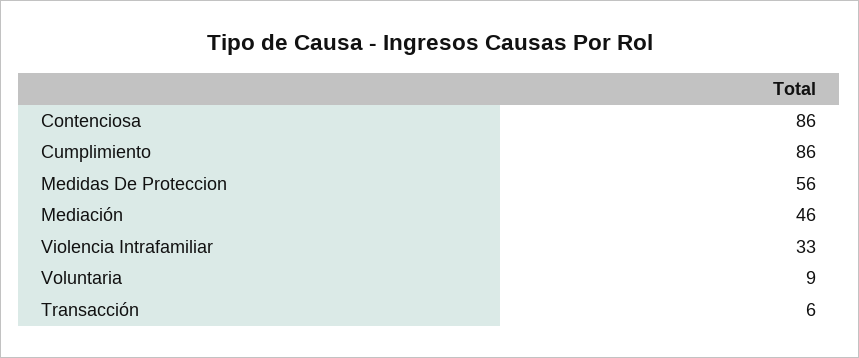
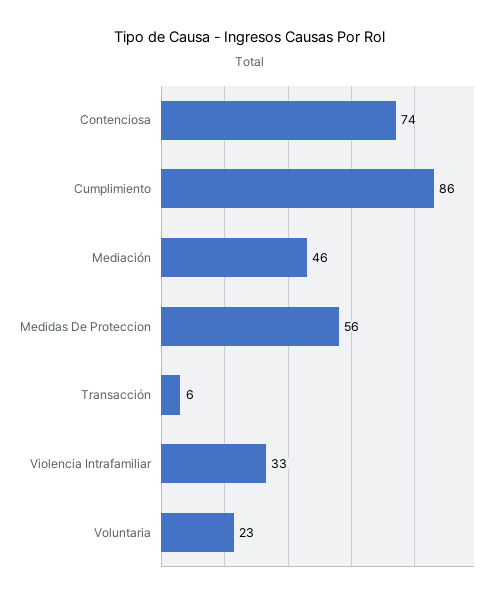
  {
-   "Contenciosa": 86,
+   "Contenciosa": 74,
    "Cumplimiento": 86,
    "Medidas De Proteccion": 56,
    "Mediación": 46,
    "Violencia Intrafamiliar": 33,
-   "Voluntaria": 9,
+   "Voluntaria": 23,
    "Transacción": 6
  }

